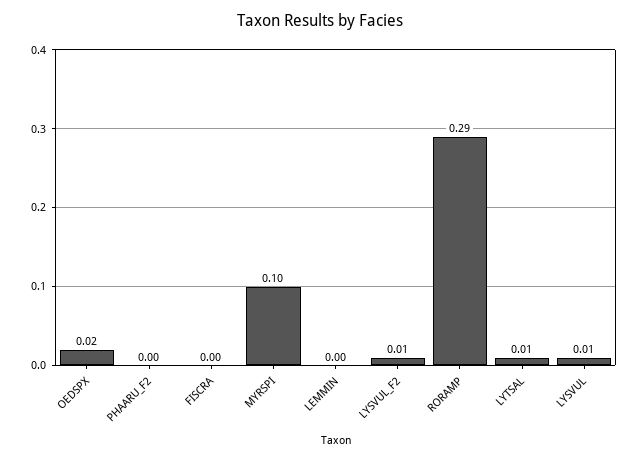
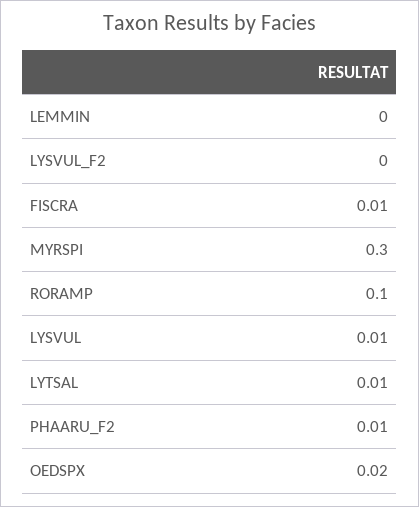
  {
    "OEDSPX": 0.02,
-   "PHAARU_F2": 0,
+   "PHAARU_F2": 0.01,
-   "FISCRA": 0,
+   "FISCRA": 0.01,
-   "MYRSPI": 0.1,
+   "MYRSPI": 0.3,
    "LEMMIN": 0,
-   "LYSVUL_F2": 0.01,
+   "LYSVUL_F2": 0,
-   "RORAMP": 0.29,
+   "RORAMP": 0.1,
    "LYTSAL": 0.01,
    "LYSVUL": 0.01
  }

